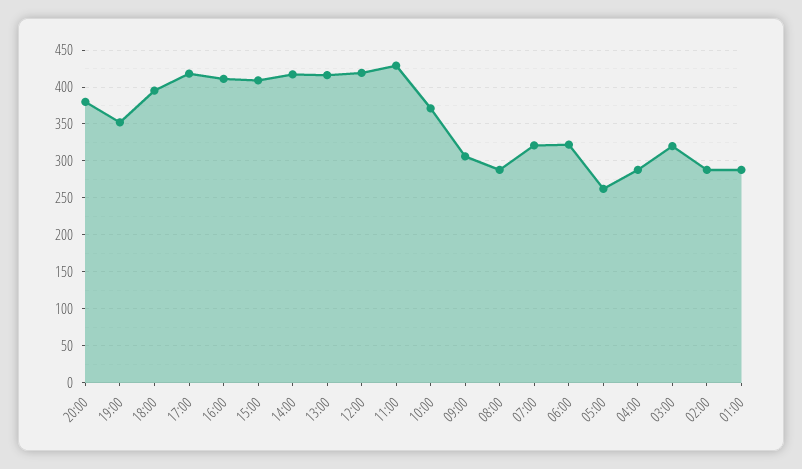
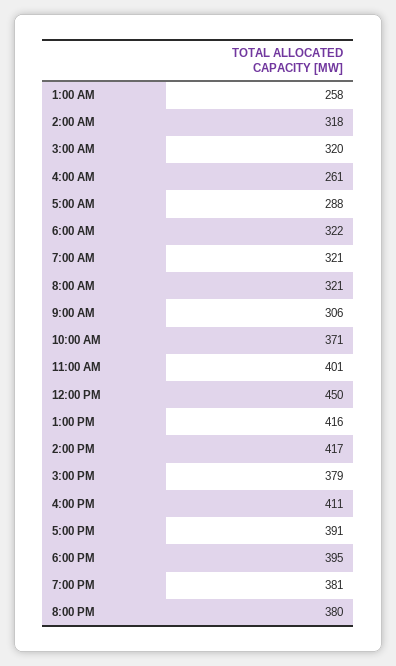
  {
    "20:00": 380,
-   "19:00": 350,
+   "19:00": 381,
    "18:00": 395,
-   "17:00": 420,
+   "17:00": 391,
    "16:00": 411,
-   "15:00": 410,
+   "15:00": 379,
    "14:00": 417,
    "13:00": 416,
-   "12:00": 420,
+   "12:00": 450,
-   "11:00": 430,
+   "11:00": 401,
    "10:00": 371,
    "09:00": 306,
-   "08:00": 290,
+   "08:00": 321,
    "07:00": 321,
    "06:00": 322,
-   "05:00": 260,
+   "05:00": 288,
-   "04:00": 290,
+   "04:00": 261,
    "03:00": 320,
-   "02:00": 290,
+   "02:00": 318,
-   "01:00": 290
+   "01:00": 258
  }

